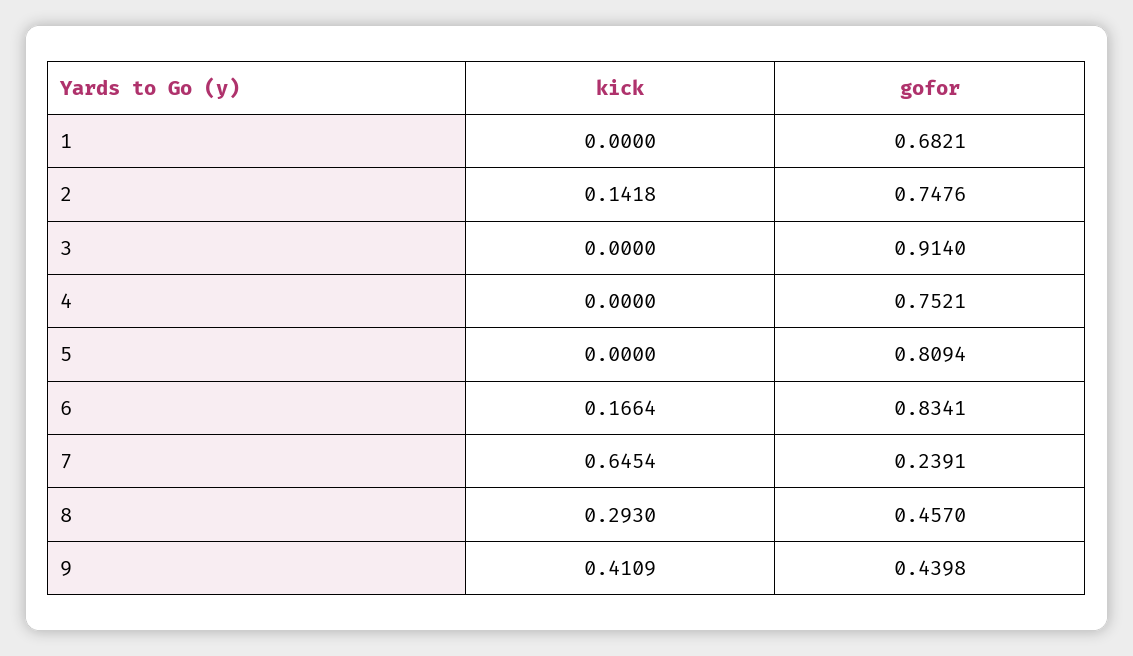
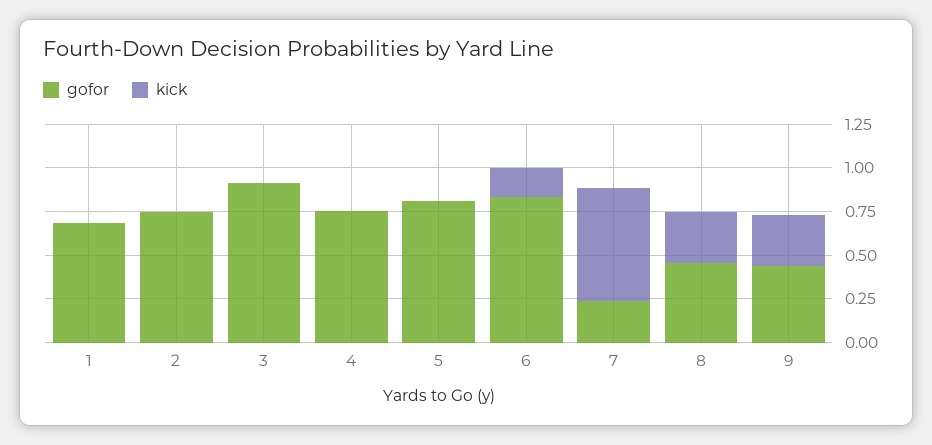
  {
    "kick": {
      "1": 0,
-     "2": 0.1418,
+     "2": 0,
      "3": 0,
      "4": 0,
      "5": 0,
      "6": 0.1664,
      "7": 0.6454,
      "8": 0.293,
-     "9": 0.4109
+     "9": 0.3
    },
    "gofor": {
      "1": 0.6821,
      "2": 0.7476,
      "3": 0.914,
      "4": 0.7521,
      "5": 0.8094,
      "6": 0.8341,
      "7": 0.2391,
      "8": 0.457,
      "9": 0.4398
    }
  }

